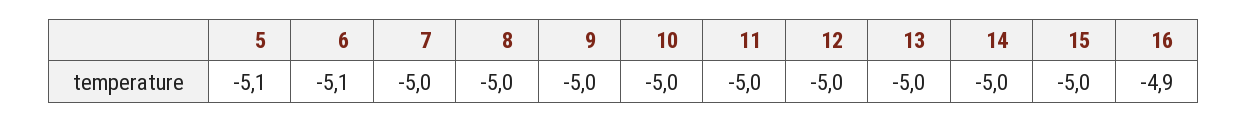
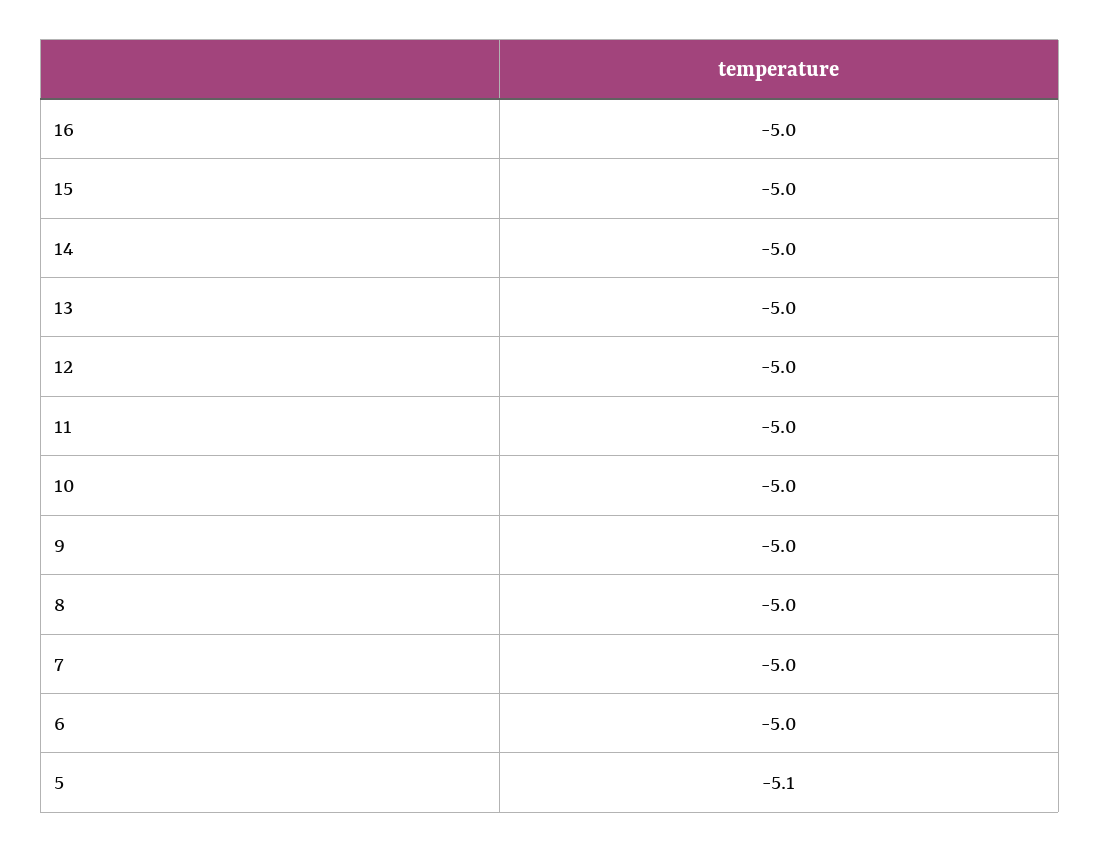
  {
    "5": -5.1,
-   "6": -5.1,
+   "6": -5,
    "7": -5,
    "8": -5,
    "9": -5,
    "10": -5,
    "11": -5,
    "12": -5,
    "13": -5,
    "14": -5,
    "15": -5,
-   "16": -4.9
+   "16": -5
  }

